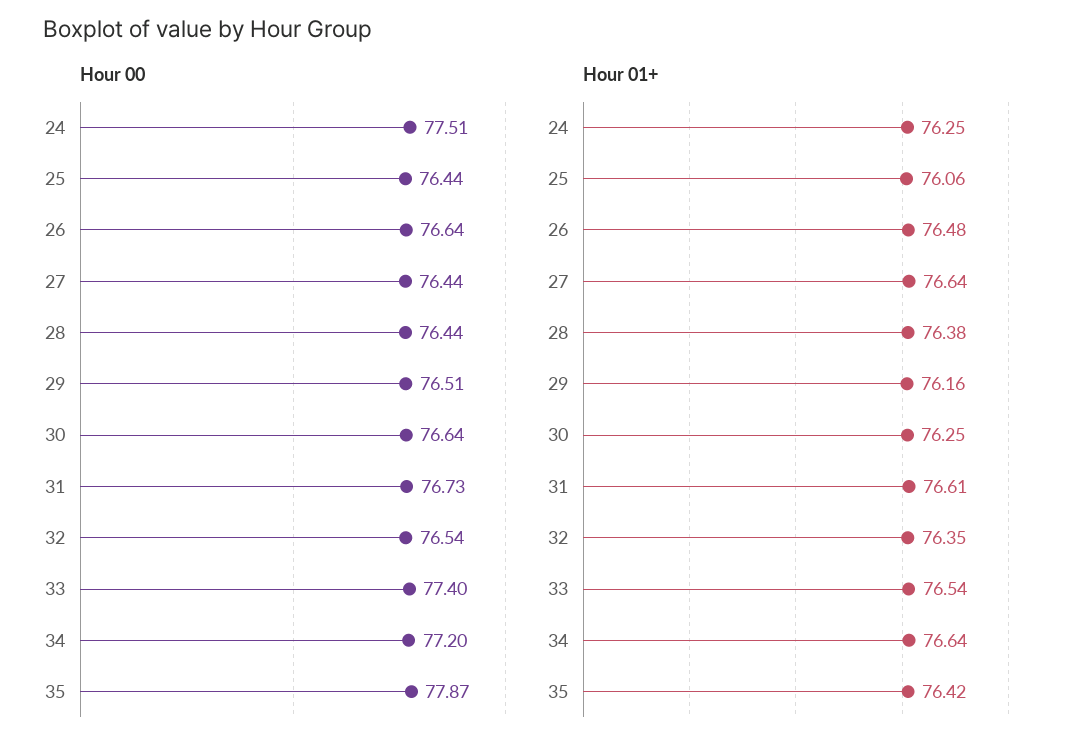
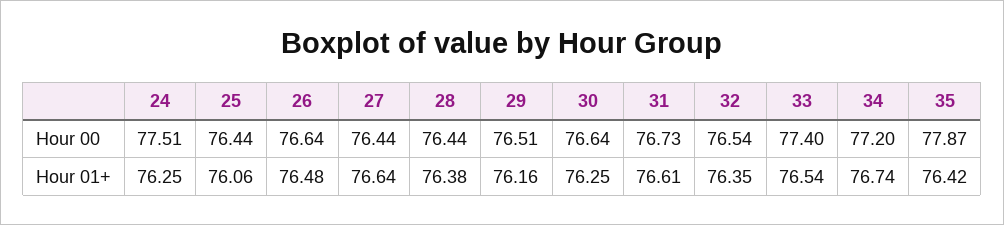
  {
    "Hour 00": {
      "24": 77.51,
      "25": 76.44,
      "26": 76.64,
      "27": 76.44,
      "28": 76.44,
      "29": 76.51,
      "30": 76.64,
      "31": 76.73,
      "32": 76.54,
      "33": 77.4,
      "34": 77.2,
      "35": 77.87
    },
    "Hour 01+": {
      "24": 76.25,
      "25": 76.06,
      "26": 76.48,
      "27": 76.64,
      "28": 76.38,
      "29": 76.16,
      "30": 76.25,
      "31": 76.61,
      "32": 76.35,
      "33": 76.54,
-     "34": 76.64,
+     "34": 76.74,
      "35": 76.42
    }
  }

